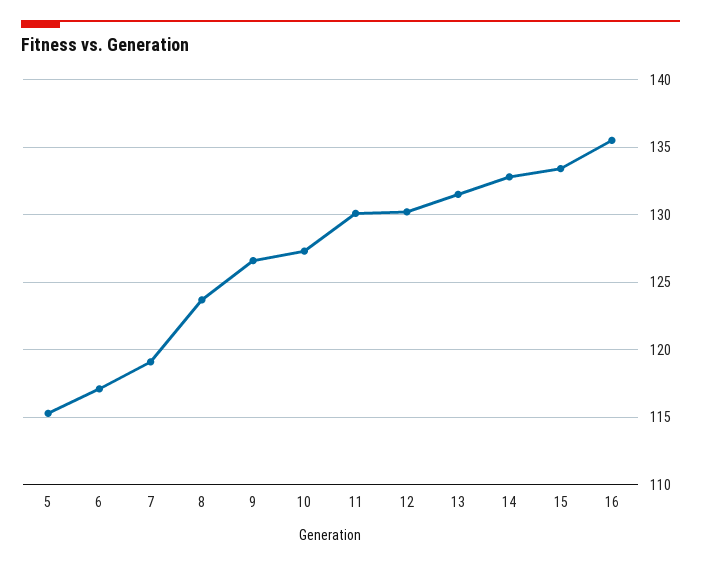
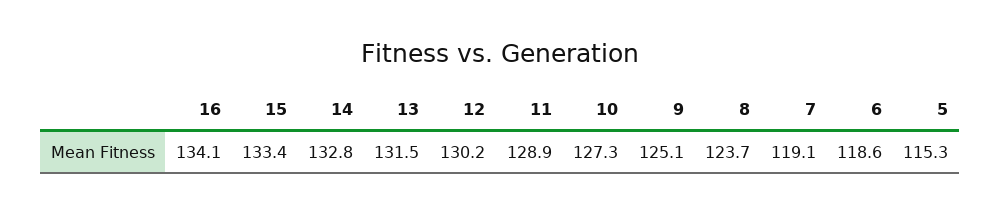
  {
    "5": 115.3,
-   "6": 117,
+   "6": 118.6,
    "7": 119.1,
    "8": 123.7,
-   "9": 126.5,
+   "9": 125.1,
    "10": 127.3,
-   "11": 130,
+   "11": 128.9,
    "12": 130.2,
    "13": 131.5,
    "14": 132.8,
    "15": 133.4,
-   "16": 135.5
+   "16": 134.1
  }

